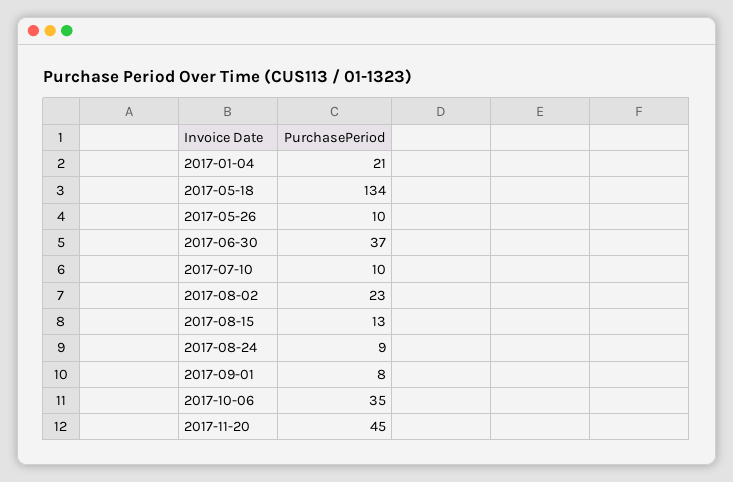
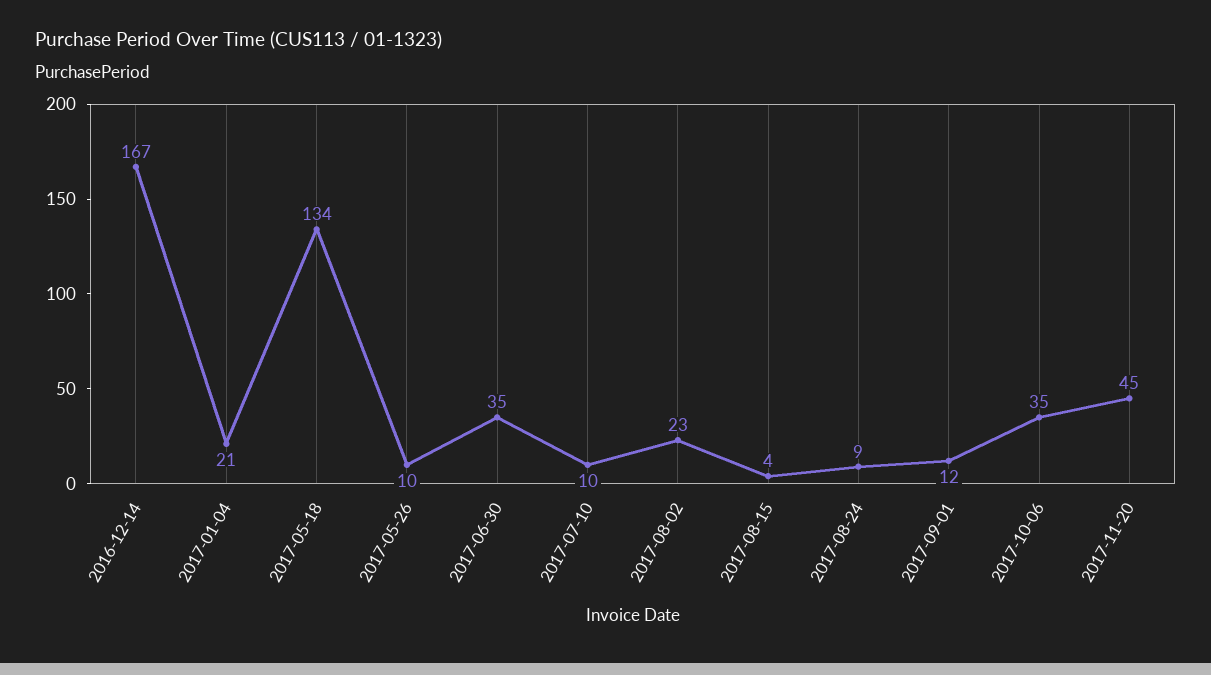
  {
    "2017-01-04": 21,
    "2017-05-18": 134,
    "2017-05-26": 10,
-   "2017-06-30": 37,
+   "2017-06-30": 35,
    "2017-07-10": 10,
    "2017-08-02": 23,
-   "2017-08-15": 13,
+   "2017-08-15": 4,
    "2017-08-24": 9,
-   "2017-09-01": 8,
+   "2017-09-01": 12,
    "2017-10-06": 35,
-   "2017-11-20": 45
+   "2017-11-20": 45,
+   "2016-12-14": 167
  }

